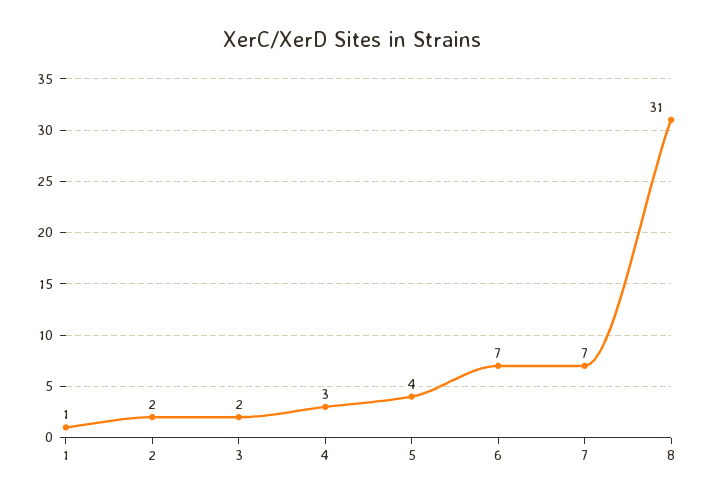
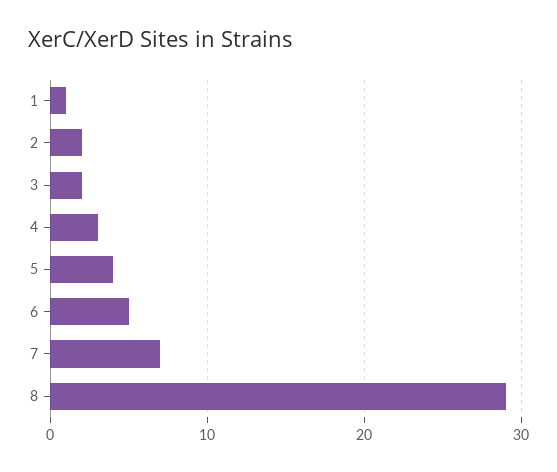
  {
    "1": 1,
    "2": 2,
    "3": 2,
    "4": 3,
    "5": 4,
-   "6": 7,
+   "6": 5,
    "7": 7,
-   "8": 31
+   "8": 29
  }

